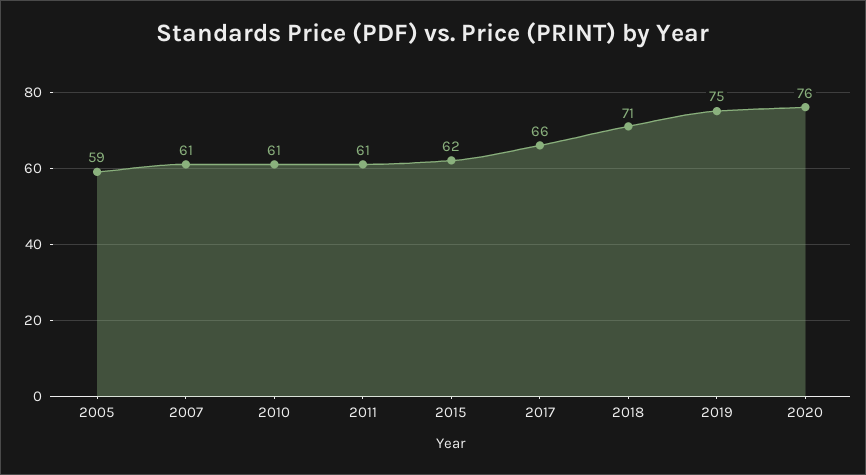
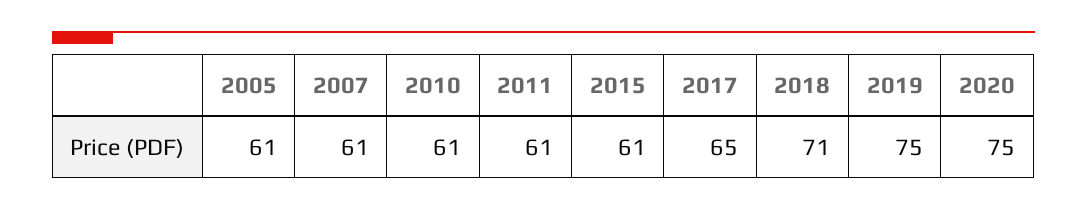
  {
-   "2005": 59,
+   "2005": 61,
    "2007": 61,
    "2010": 61,
    "2011": 61,
-   "2015": 62,
+   "2015": 61,
-   "2017": 66,
+   "2017": 65,
    "2018": 71,
    "2019": 75,
-   "2020": 76
+   "2020": 75
  }

